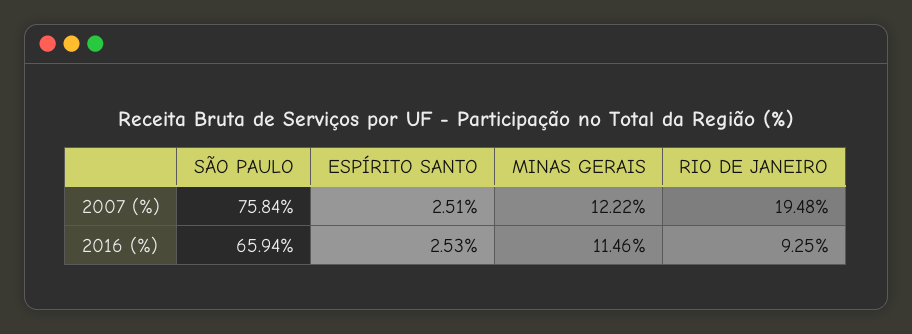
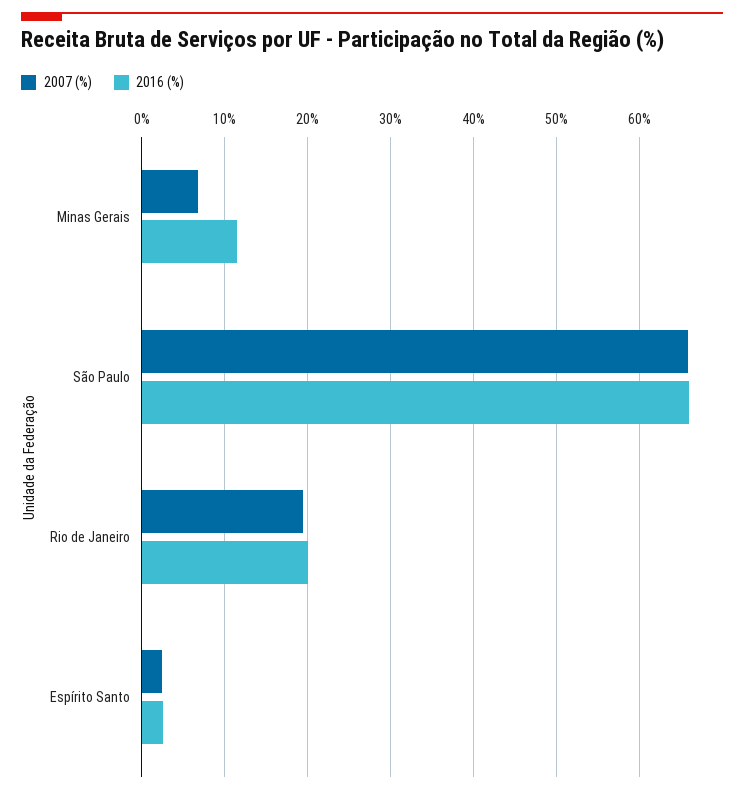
  {
    "2007 (%)": {
-     "SÃO PAULO": 75.84,
+     "SÃO PAULO": 66,
      "ESPÍRITO SANTO": 2.51,
-     "MINAS GERAIS": 12.22,
+     "MINAS GERAIS": 7,
      "RIO DE JANEIRO": 19.48
    },
    "2016 (%)": {
      "SÃO PAULO": 65.94,
      "ESPÍRITO SANTO": 2.53,
      "MINAS GERAIS": 11.46,
-     "RIO DE JANEIRO": 9.25
+     "RIO DE JANEIRO": 20
    }
  }

